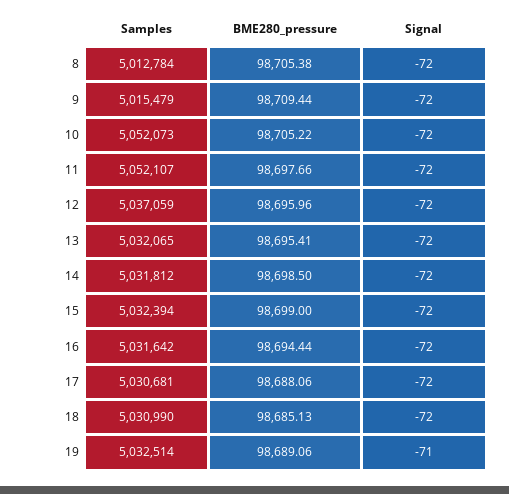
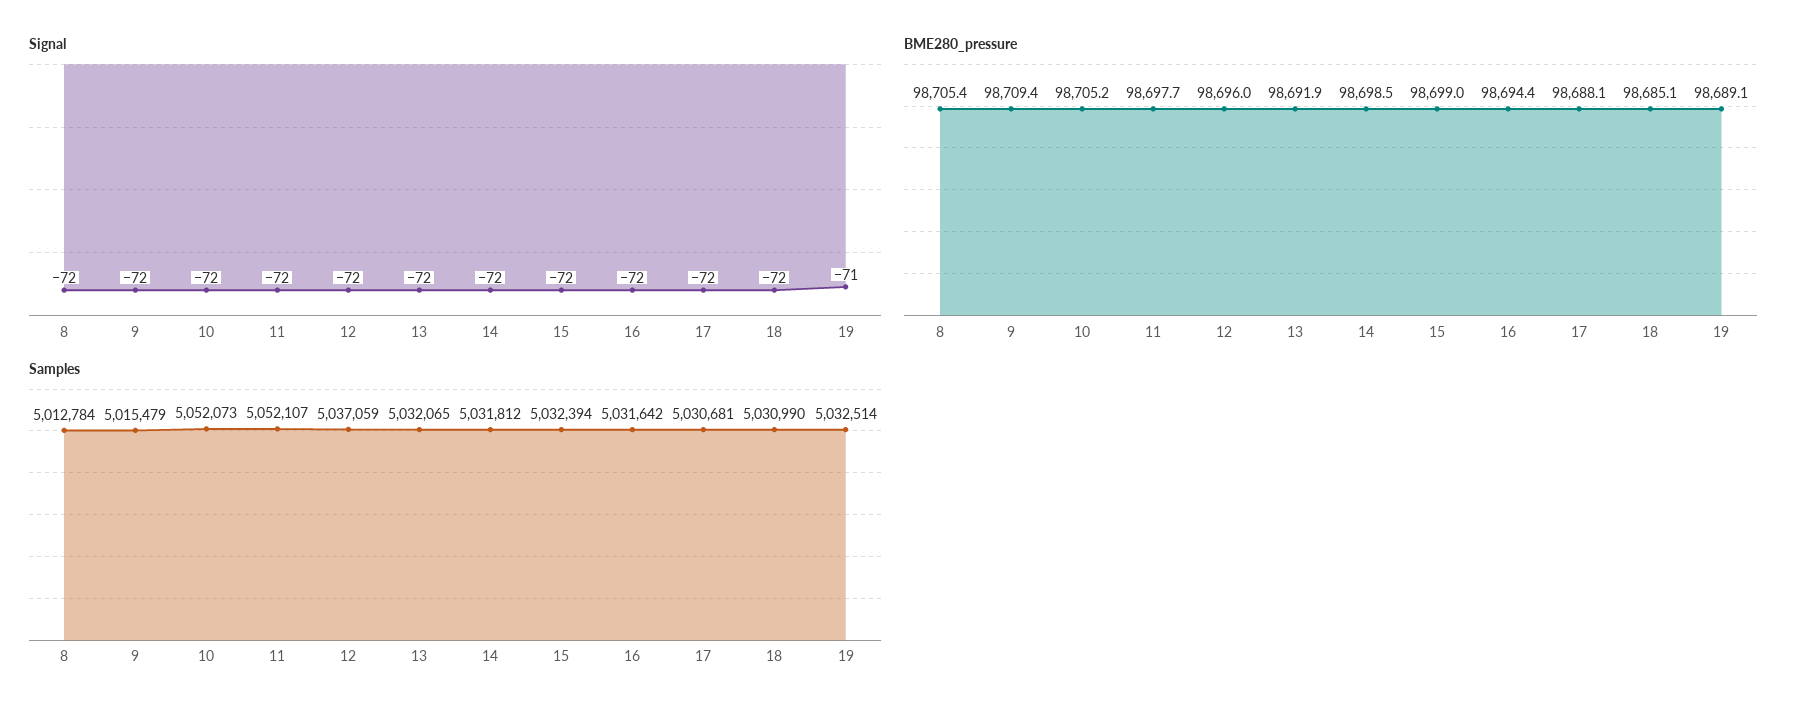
  {
    "Samples": {
      "8": 5012784,
      "9": 5015479,
      "10": 5052073,
      "11": 5052107,
      "12": 5037059,
      "13": 5032065,
      "14": 5031812,
      "15": 5032394,
      "16": 5031642,
      "17": 5030681,
      "18": 5030990,
      "19": 5032514
    },
    "BME280_pressure": {
      "8": 98705.38,
      "9": 98709.44,
      "10": 98705.22,
      "11": 98697.66,
      "12": 98695.96,
-     "13": 98695.41,
+     "13": 98691.9,
      "14": 98698.5,
      "15": 98699,
      "16": 98694.44,
      "17": 98688.06,
      "18": 98685.13,
      "19": 98689.06
    },
    "Signal": {
      "8": -72,
      "9": -72,
      "10": -72,
      "11": -72,
      "12": -72,
      "13": -72,
      "14": -72,
      "15": -72,
      "16": -72,
      "17": -72,
      "18": -72,
      "19": -71
    }
  }

